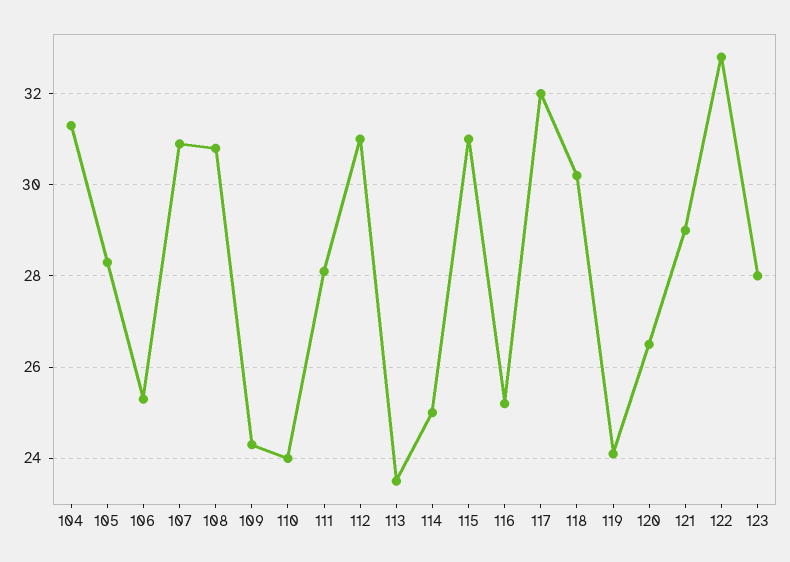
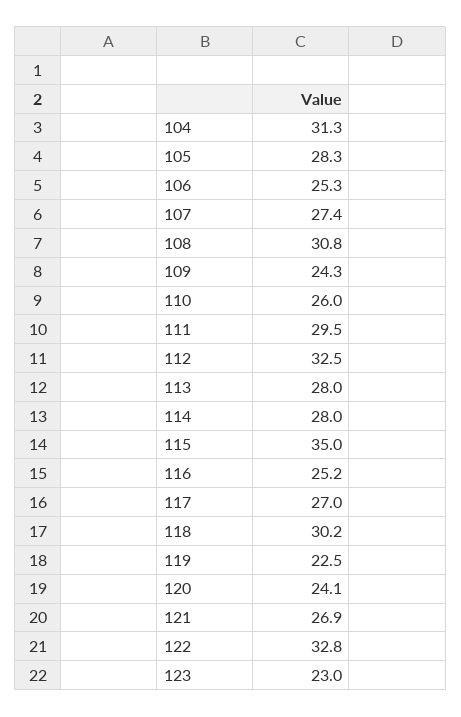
  {
    "104": 31.3,
    "105": 28.3,
    "106": 25.3,
-   "107": 31,
+   "107": 27.4,
    "108": 30.8,
    "109": 24.3,
-   "110": 24,
+   "110": 26,
-   "111": 28,
+   "111": 29.5,
-   "112": 31,
+   "112": 32.5,
-   "113": 23.5,
+   "113": 28,
-   "114": 25,
+   "114": 28,
-   "115": 31,
+   "115": 35,
    "116": 25.2,
-   "117": 32,
+   "117": 27,
    "118": 30.2,
-   "119": 24,
+   "119": 22.5,
-   "120": 26.5,
+   "120": 24.1,
-   "121": 29,
+   "121": 26.9,
    "122": 32.8,
-   "123": 28
+   "123": 23
  }

